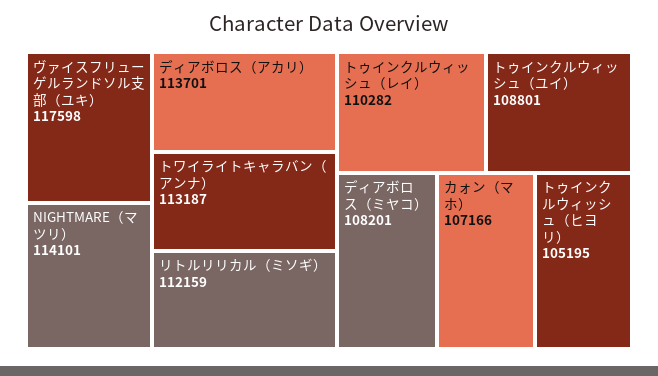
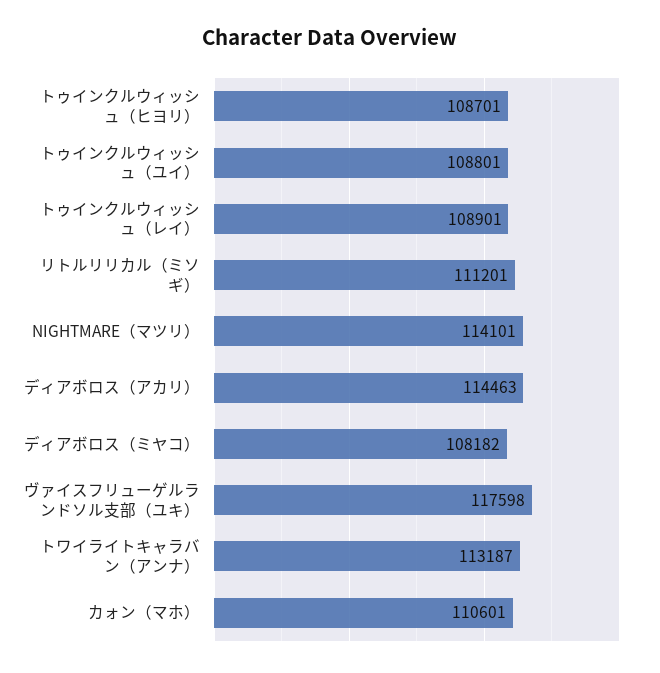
  {
    "ヴァイスフリューゲルランドソル支部（ユキ）": 117598,
    "NIGHTMARE（マツリ）": 114101,
-   "ディアボロス（アカリ）": 113701,
+   "ディアボロス（アカリ）": 114463,
    "トワイライトキャラバン（アンナ）": 113187,
-   "リトルリリカル（ミソギ）": 112159,
+   "リトルリリカル（ミソギ）": 111201,
-   "トゥインクルウィッシュ（レイ）": 110282,
+   "トゥインクルウィッシュ（レイ）": 108901,
    "トゥインクルウィッシュ（ユイ）": 108801,
-   "ディアボロス（ミヤコ）": 108201,
+   "ディアボロス（ミヤコ）": 108182,
-   "カォン（マホ）": 107166,
+   "カォン（マホ）": 110601,
-   "トゥインクルウィッシュ（ヒヨリ）": 105195
+   "トゥインクルウィッシュ（ヒヨリ）": 108701
  }

